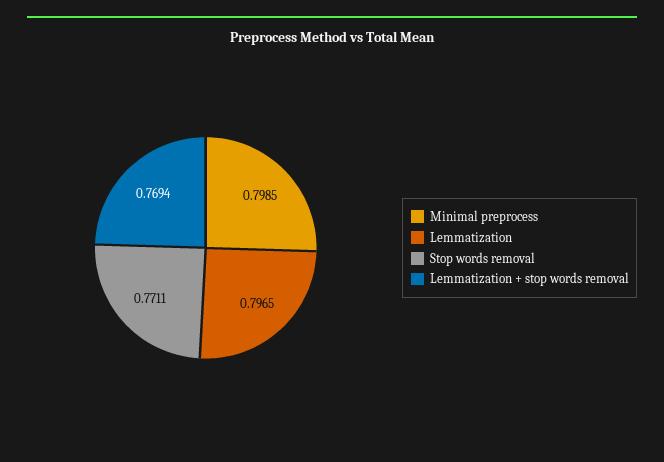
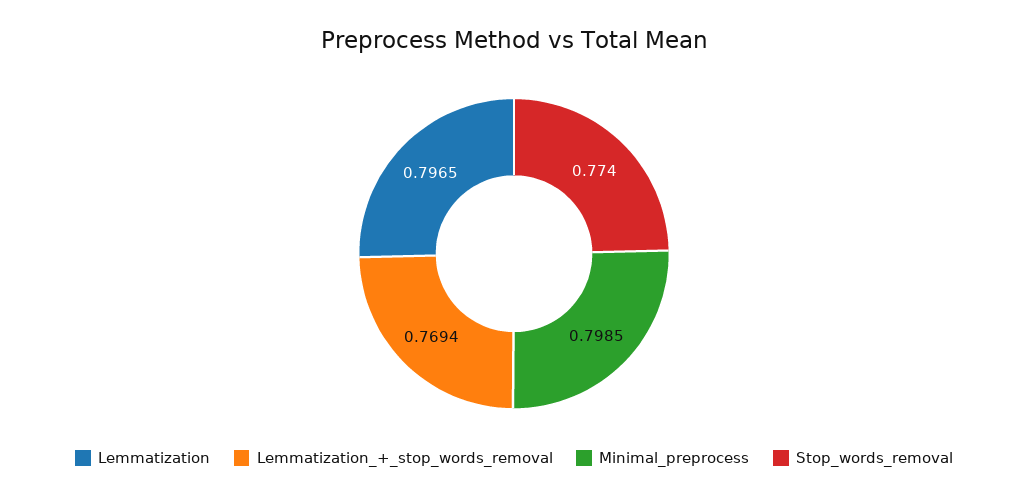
  {
    "Minimal preprocess": 0.7985,
    "Lemmatization": 0.7965,
-   "Stop words removal": 0.7711,
+   "Stop words removal": 0.774,
    "Lemmatization + stop words removal": 0.7694
  }

